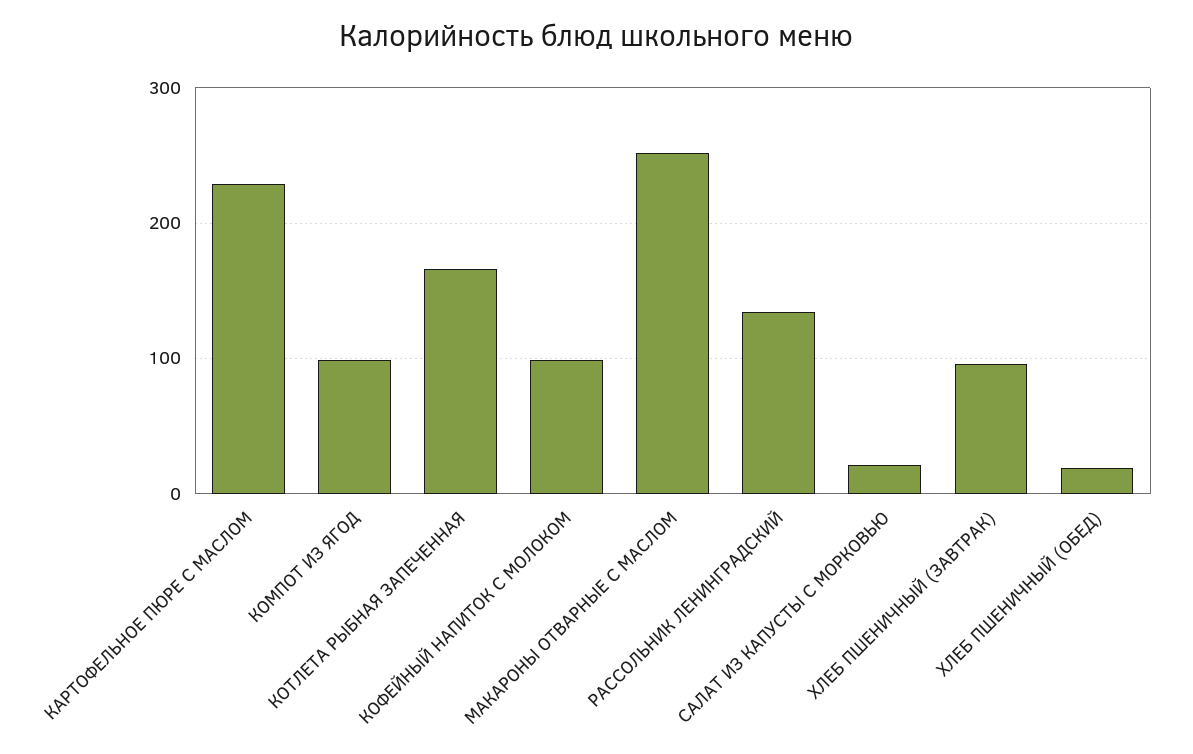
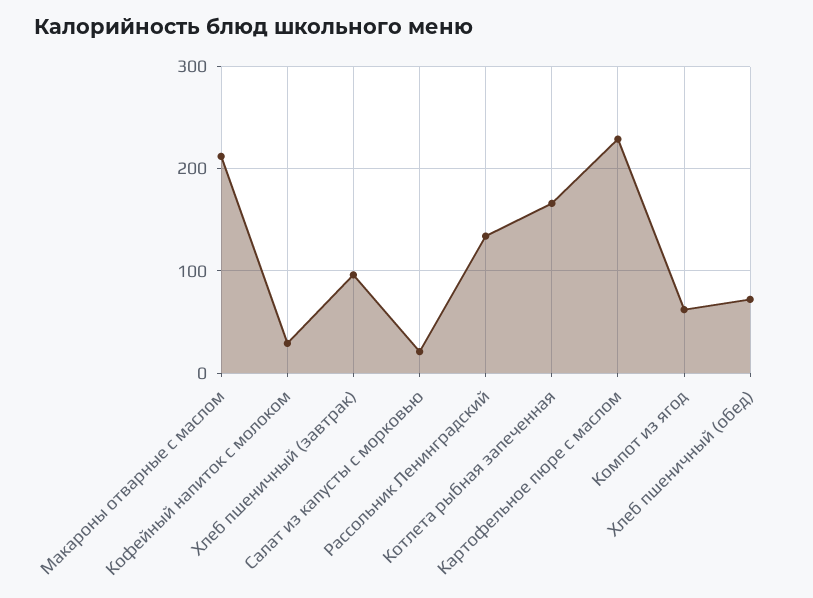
  {
    "КАРТОФЕЛЬНОЕ ПЮРЕ С МАСЛОМ": 230,
-   "КОМПОТ ИЗ ЯГОД": 100,
+   "КОМПОТ ИЗ ЯГОД": 60,
    "КОТЛЕТА РЫБНАЯ ЗАПЕЧЕННАЯ": 170,
-   "КОФЕЙНЫЙ НАПИТОК С МОЛОКОМ": 100,
+   "КОФЕЙНЫЙ НАПИТОК С МОЛОКОМ": 30,
-   "МАКАРОНЫ ОТВАРНЫЕ С МАСЛОМ": 250,
+   "МАКАРОНЫ ОТВАРНЫЕ С МАСЛОМ": 210,
    "РАССОЛЬНИК ЛЕНИНГРАДСКИЙ": 130,
    "САЛАТ ИЗ КАПУСТЫ С МОРКОВЬЮ": 20,
    "ХЛЕБ ПШЕНИЧНЫЙ (ЗАВТРАК)": 100,
-   "ХЛЕБ ПШЕНИЧНЫЙ (ОБЕД)": 20
+   "ХЛЕБ ПШЕНИЧНЫЙ (ОБЕД)": 70
  }

